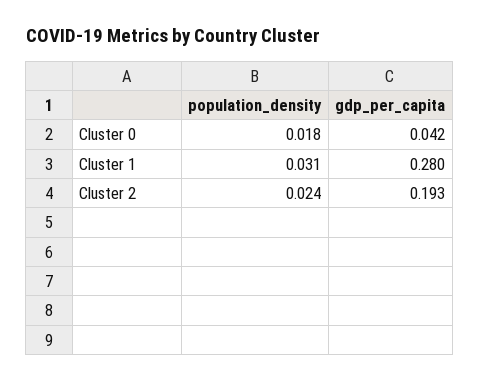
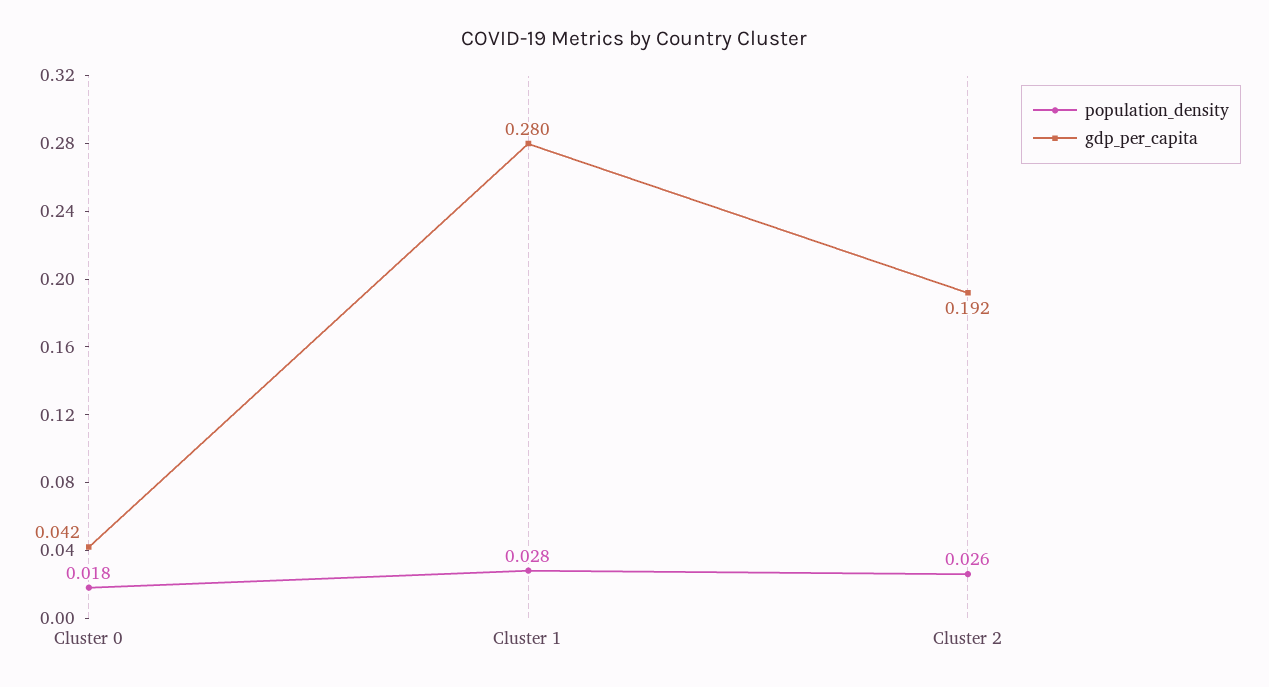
  {
    "population_density": {
      "Cluster 0": 0.018,
-     "Cluster 1": 0.031,
+     "Cluster 1": 0.028,
-     "Cluster 2": 0.024
+     "Cluster 2": 0.026
    },
    "gdp_per_capita": {
      "Cluster 0": 0.042,
      "Cluster 1": 0.28,
-     "Cluster 2": 0.193
+     "Cluster 2": 0.192
    }
  }

